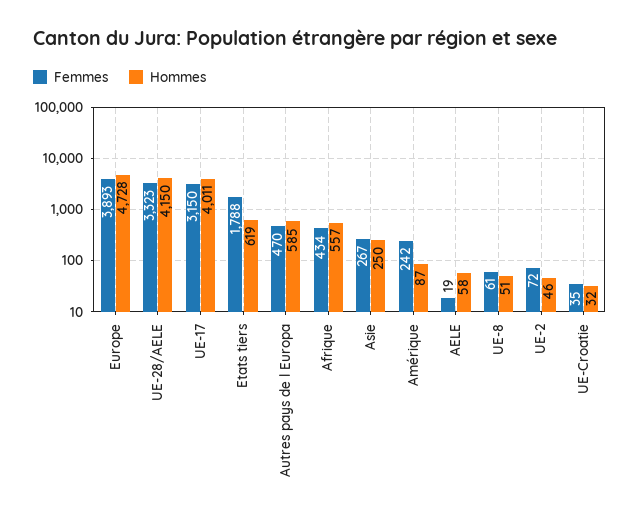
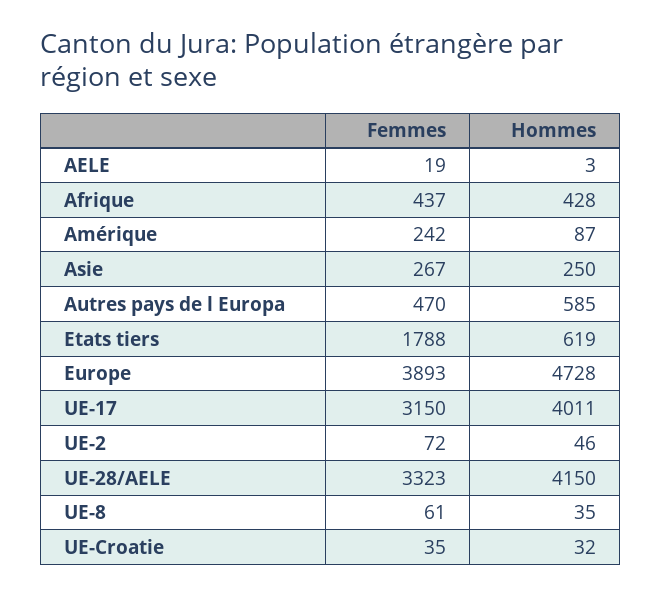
  {
    "Femmes": {
      "Europe": 3893,
      "UE-28/AELE": 3323,
      "UE-17": 3150,
      "Etats tiers": 1788,
      "Autres pays de l Europa": 470,
-     "Afrique": 434,
+     "Afrique": 437,
      "Asie": 267,
      "Amérique": 242,
      "AELE": 19,
      "UE-8": 61,
      "UE-2": 72,
      "UE-Croatie": 35
    },
    "Hommes": {
      "Europe": 4728,
      "UE-28/AELE": 4150,
      "UE-17": 4011,
      "Etats tiers": 619,
      "Autres pays de l Europa": 585,
-     "Afrique": 557,
+     "Afrique": 428,
      "Asie": 250,
      "Amérique": 87,
-     "AELE": 58,
+     "AELE": 3,
-     "UE-8": 51,
+     "UE-8": 35,
      "UE-2": 46,
      "UE-Croatie": 32
    }
  }

